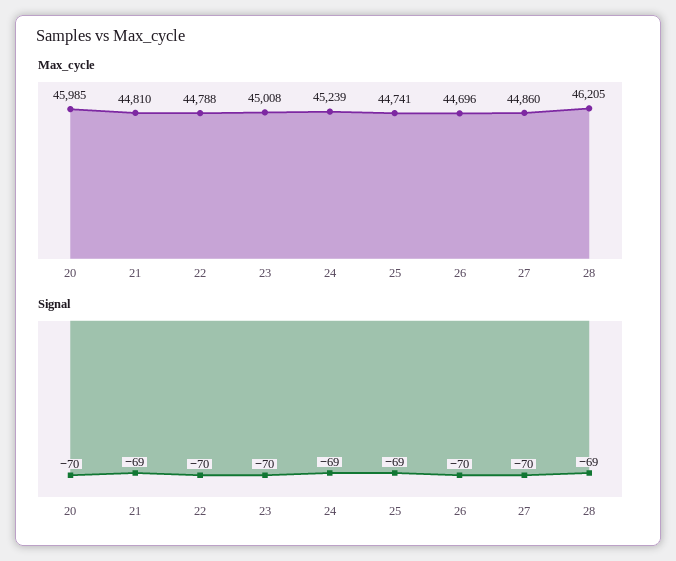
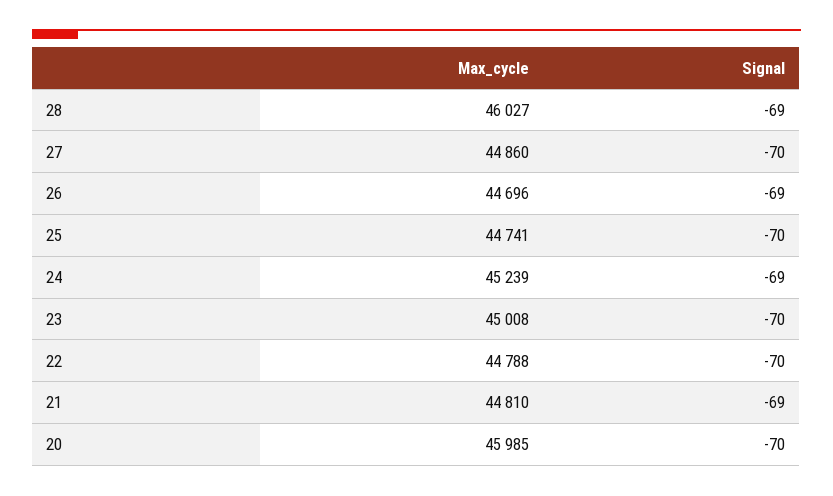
  {
    "Max_cycle": {
      "20": 45985,
      "21": 44810,
      "22": 44788,
      "23": 45008,
      "24": 45239,
      "25": 44741,
      "26": 44696,
      "27": 44860,
-     "28": 46205
+     "28": 46027
    },
    "Signal": {
      "20": -70,
      "21": -69,
      "22": -70,
      "23": -70,
      "24": -69,
-     "25": -69,
+     "25": -70,
-     "26": -70,
+     "26": -69,
      "27": -70,
      "28": -69
    }
  }

